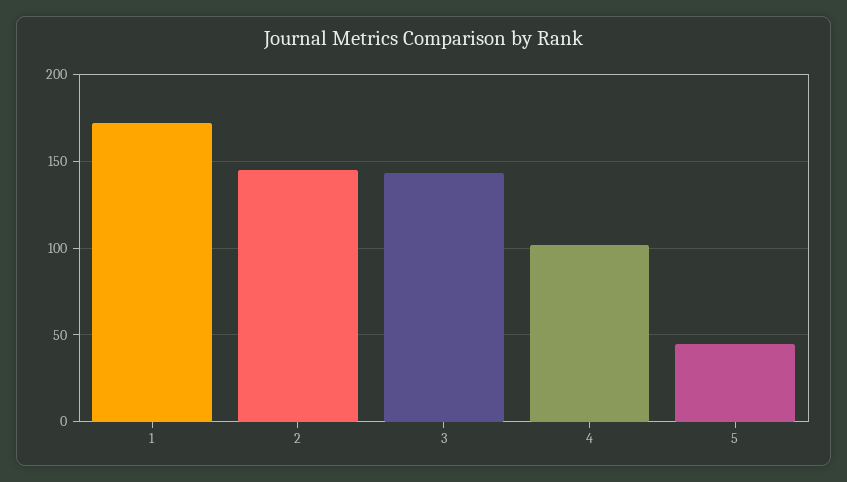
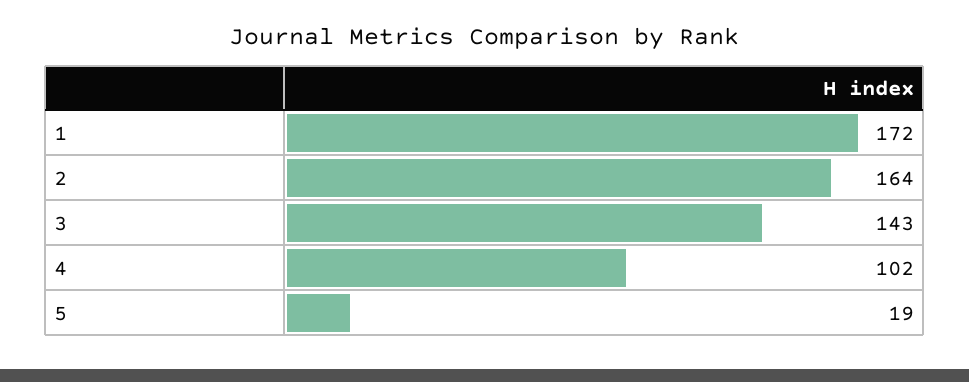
  {
    "1": 172,
-   "2": 145,
+   "2": 164,
    "3": 143,
    "4": 102,
-   "5": 45
+   "5": 19
  }

